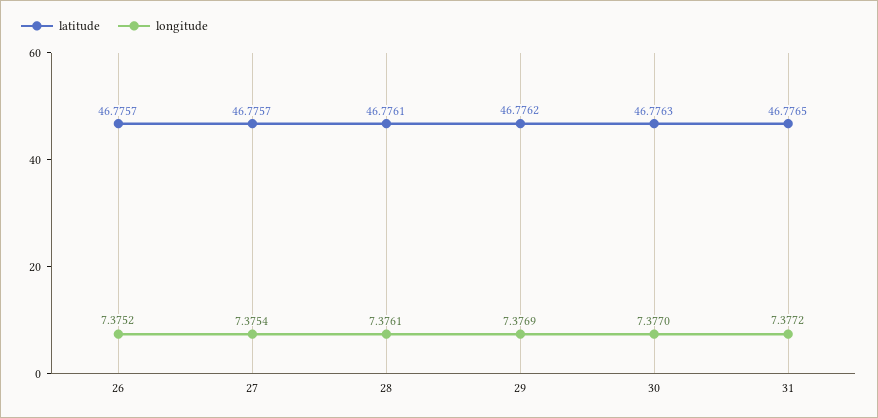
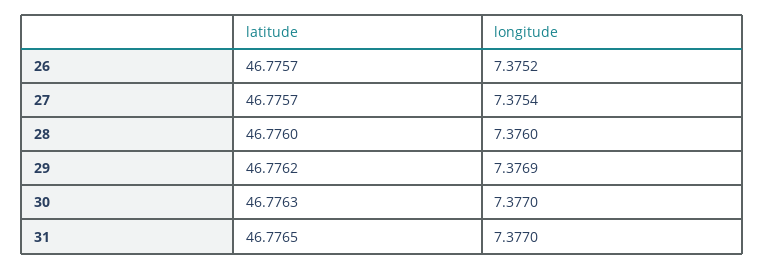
  {
    "latitude": {
      "26": 46.7757,
      "27": 46.7757,
-     "28": 46.7761,
+     "28": 46.776,
      "29": 46.7762,
      "30": 46.7763,
      "31": 46.7765
    },
    "longitude": {
      "26": 7.3752,
      "27": 7.3754,
-     "28": 7.3761,
+     "28": 7.376,
      "29": 7.3769,
      "30": 7.377,
-     "31": 7.3772
+     "31": 7.377
    }
  }

